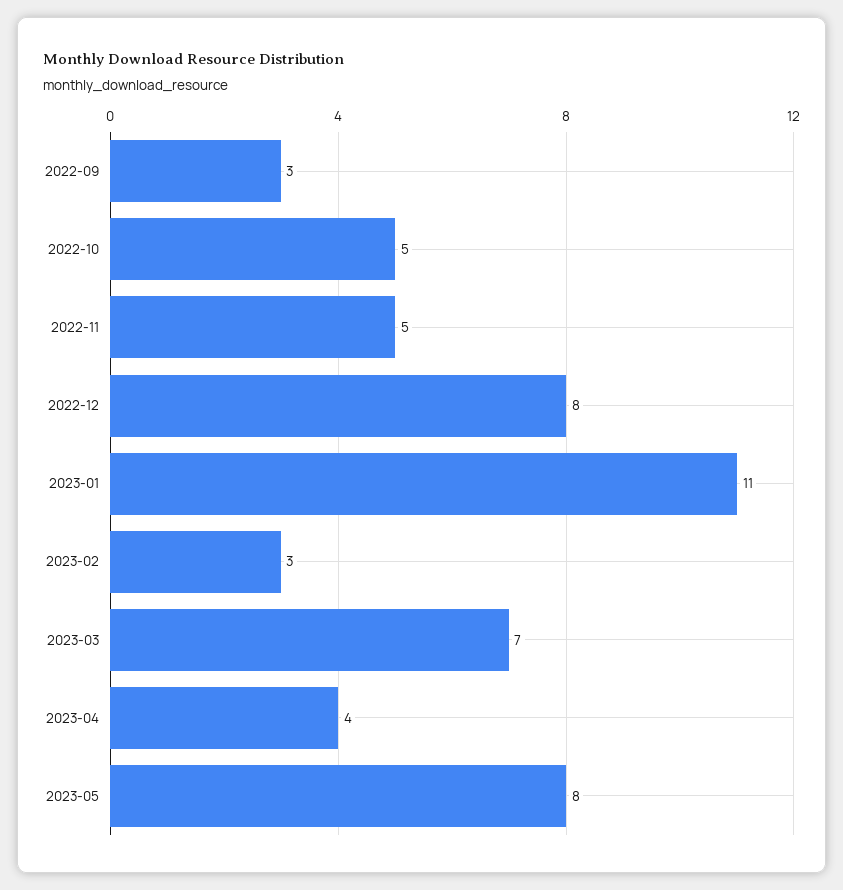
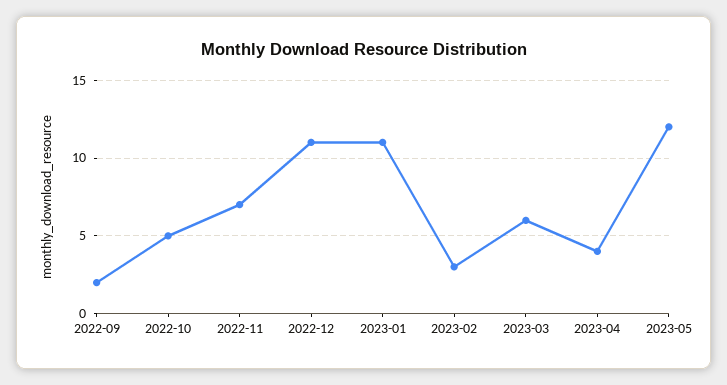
  {
-   "2022-09": 3,
+   "2022-09": 2,
    "2022-10": 5,
-   "2022-11": 5,
+   "2022-11": 7,
-   "2022-12": 8,
+   "2022-12": 11,
    "2023-01": 11,
    "2023-02": 3,
-   "2023-03": 7,
+   "2023-03": 6,
    "2023-04": 4,
-   "2023-05": 8
+   "2023-05": 12
  }

